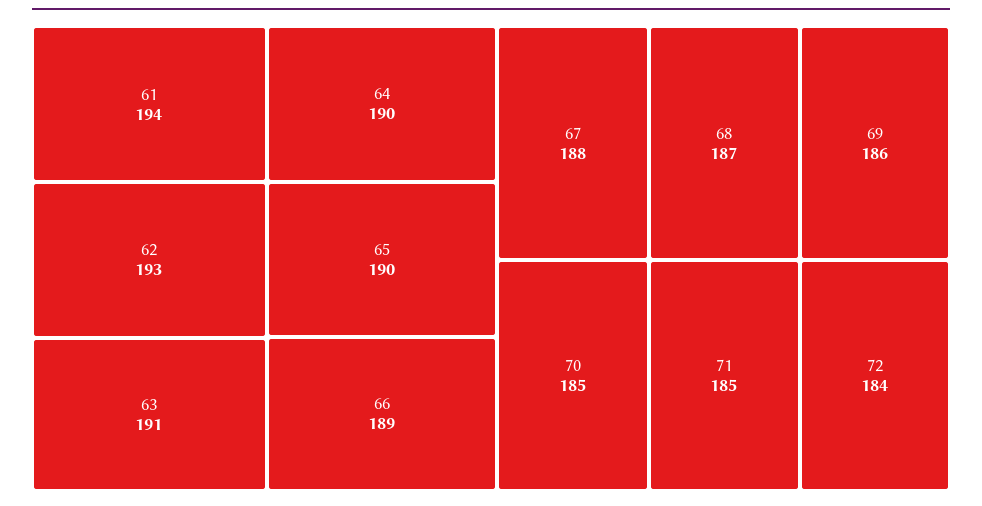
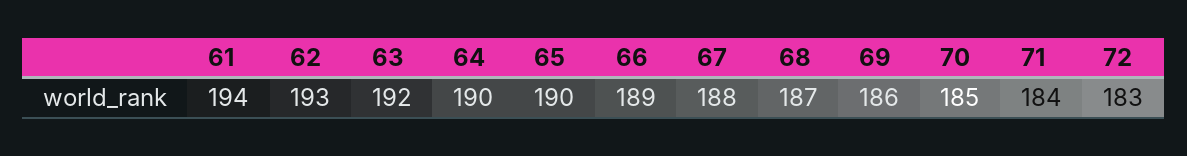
  {
    "61": 194,
    "62": 193,
-   "63": 191,
+   "63": 192,
    "64": 190,
    "65": 190,
    "66": 189,
    "67": 188,
    "68": 187,
    "69": 186,
    "70": 185,
-   "71": 185,
+   "71": 184,
-   "72": 184
+   "72": 183
  }

